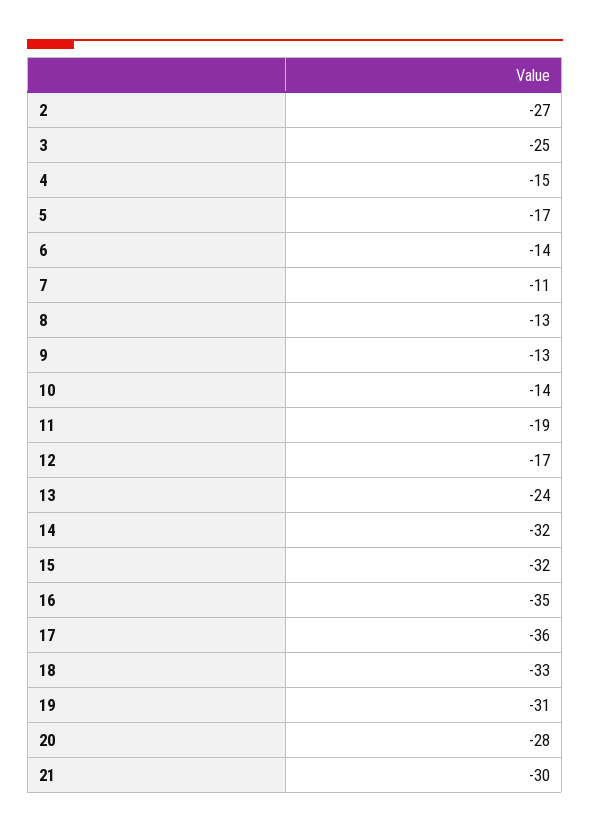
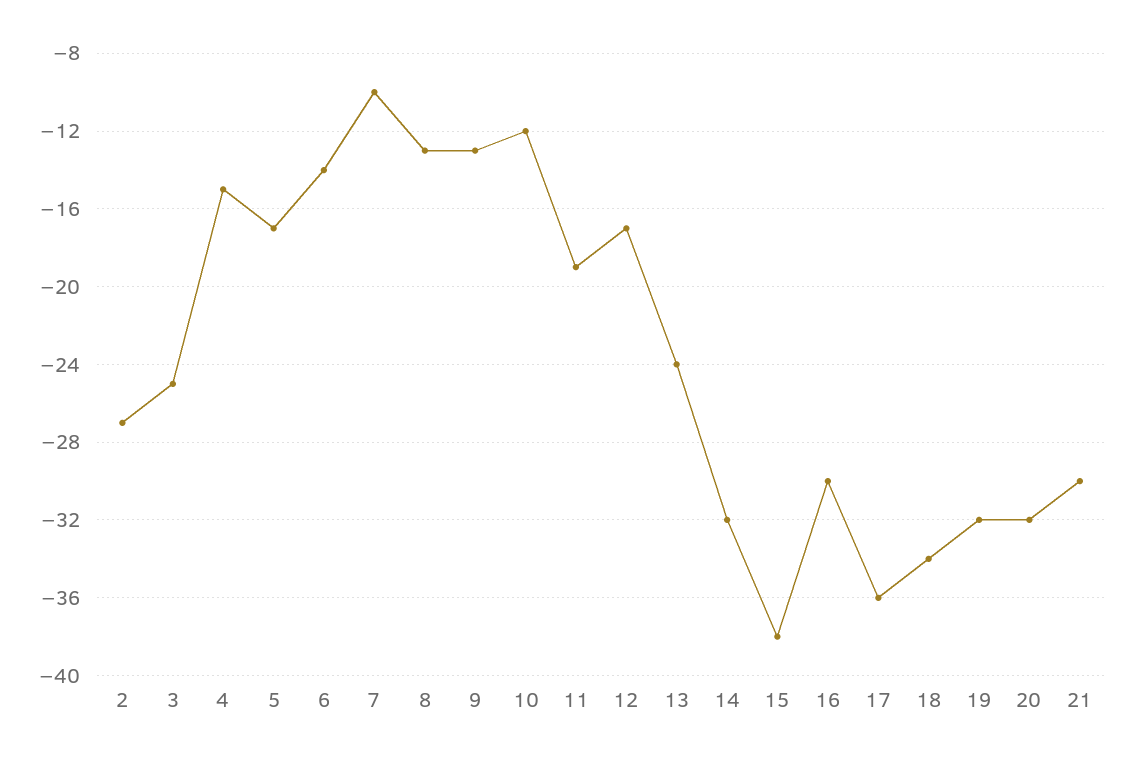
  {
    "2": -27,
    "3": -25,
    "4": -15,
    "5": -17,
    "6": -14,
-   "7": -11,
+   "7": -10,
    "8": -13,
    "9": -13,
-   "10": -14,
+   "10": -12,
    "11": -19,
    "12": -17,
    "13": -24,
    "14": -32,
-   "15": -32,
+   "15": -38,
-   "16": -35,
+   "16": -30,
    "17": -36,
-   "18": -33,
+   "18": -34,
-   "19": -31,
+   "19": -32,
-   "20": -28,
+   "20": -32,
    "21": -30
  }

